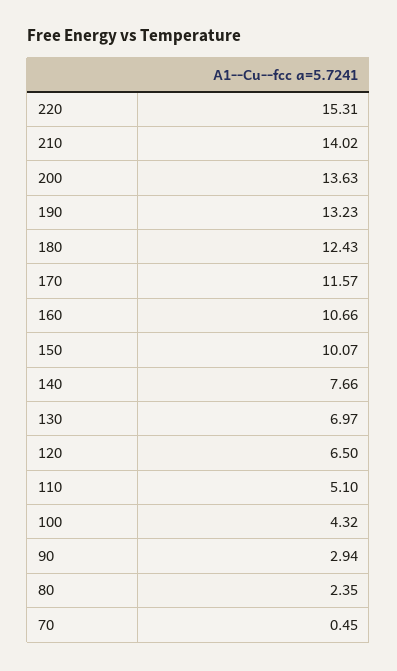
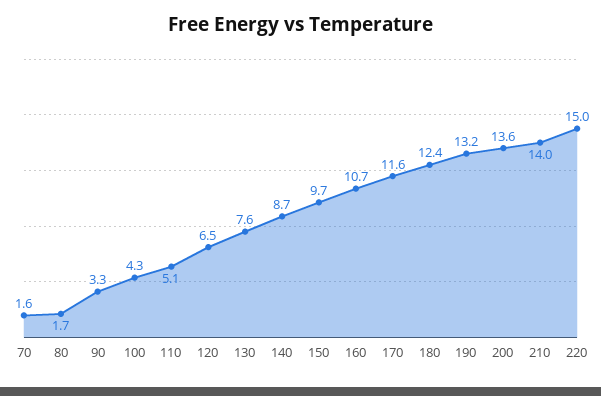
  {
-   "220": 15.31,
+   "220": 15,
    "210": 14.02,
    "200": 13.63,
    "190": 13.23,
    "180": 12.43,
    "170": 11.57,
    "160": 10.66,
-   "150": 10.07,
+   "150": 9.7,
-   "140": 7.66,
+   "140": 8.7,
-   "130": 6.97,
+   "130": 7.6,
    "120": 6.5,
    "110": 5.1,
    "100": 4.32,
-   "90": 2.94,
+   "90": 3.3,
-   "80": 2.35,
+   "80": 1.7,
-   "70": 0.45
+   "70": 1.6
  }

